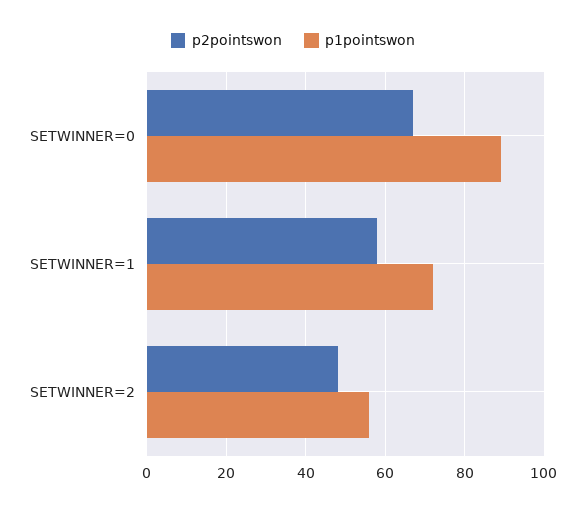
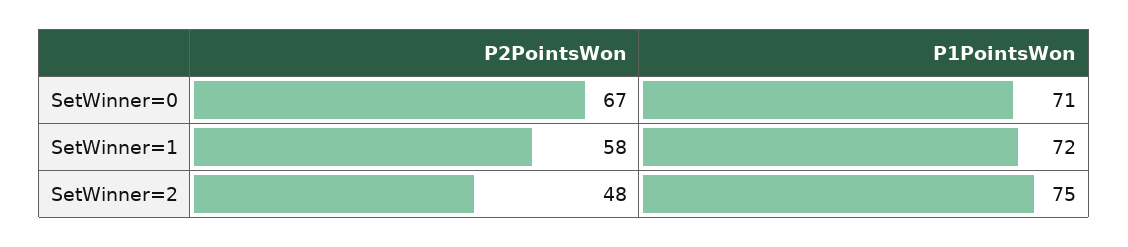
  {
    "p2pointswon": {
      "SETWINNER=0": 67,
      "SETWINNER=1": 58,
      "SETWINNER=2": 48
    },
    "p1pointswon": {
-     "SETWINNER=0": 90,
+     "SETWINNER=0": 71,
      "SETWINNER=1": 72,
-     "SETWINNER=2": 55
+     "SETWINNER=2": 75
    }
  }

